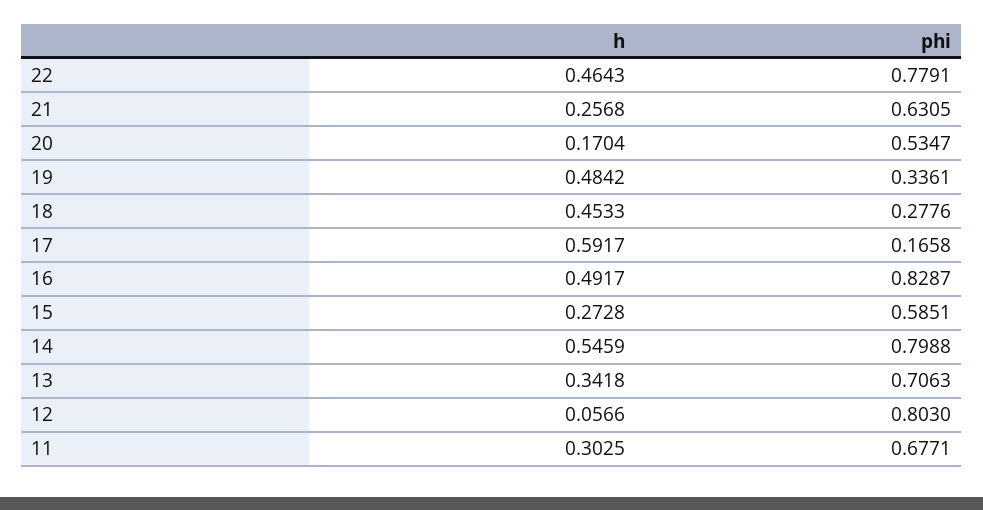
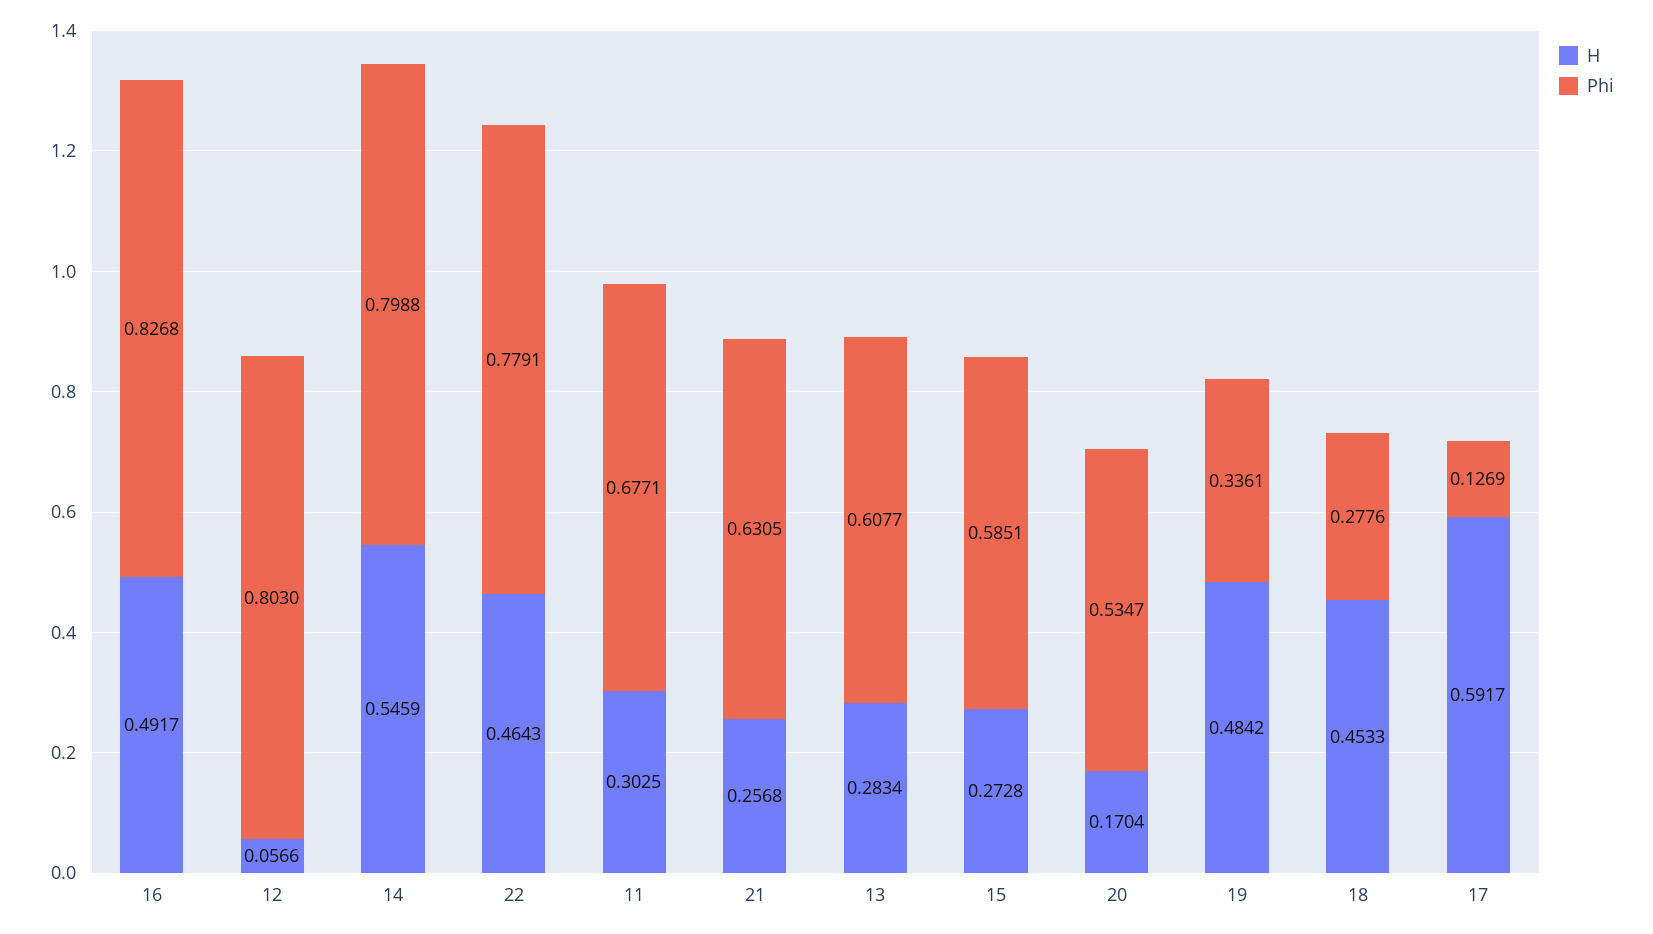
  {
    "h": {
      "22": 0.4643,
      "21": 0.2568,
      "20": 0.1704,
      "19": 0.4842,
      "18": 0.4533,
      "17": 0.5917,
      "16": 0.4917,
      "15": 0.2728,
      "14": 0.5459,
-     "13": 0.3418,
+     "13": 0.2834,
      "12": 0.0566,
      "11": 0.3025
    },
    "phi": {
      "22": 0.7791,
      "21": 0.6305,
      "20": 0.5347,
      "19": 0.3361,
      "18": 0.2776,
-     "17": 0.1658,
+     "17": 0.1269,
-     "16": 0.8287,
+     "16": 0.8268,
      "15": 0.5851,
      "14": 0.7988,
-     "13": 0.7063,
+     "13": 0.6077,
      "12": 0.803,
      "11": 0.6771
    }
  }

